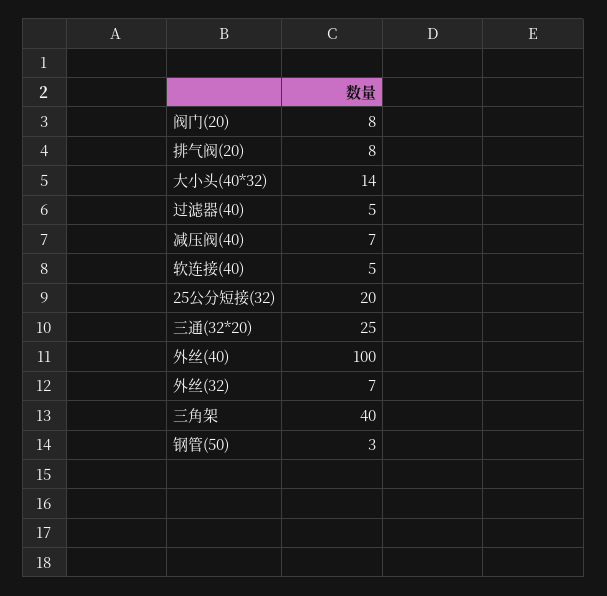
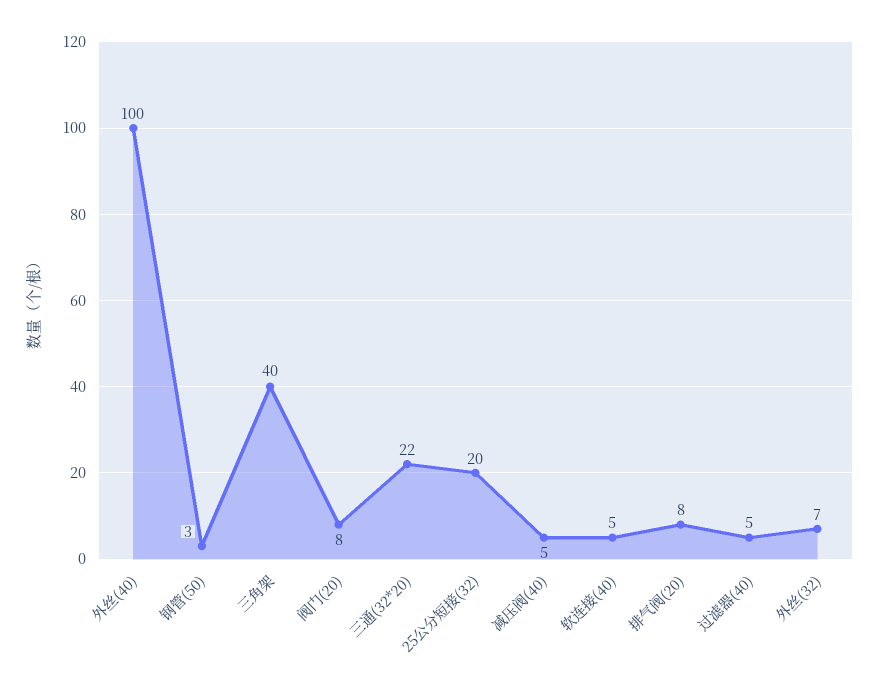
  {
    "阀门(20)": 8,
    "排气阀(20)": 8,
-   "大小头(40*32)": 14,
    "过滤器(40)": 5,
-   "减压阀(40)": 7,
+   "减压阀(40)": 5,
    "软连接(40)": 5,
    "25公分短接(32)": 20,
-   "三通(32*20)": 25,
+   "三通(32*20)": 22,
    "外丝(40)": 100,
    "外丝(32)": 7,
    "三角架": 40,
    "钢管(50)": 3
  }

